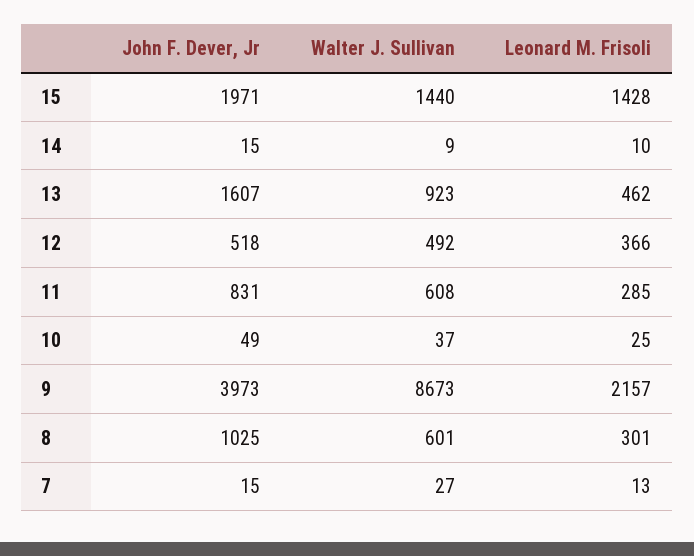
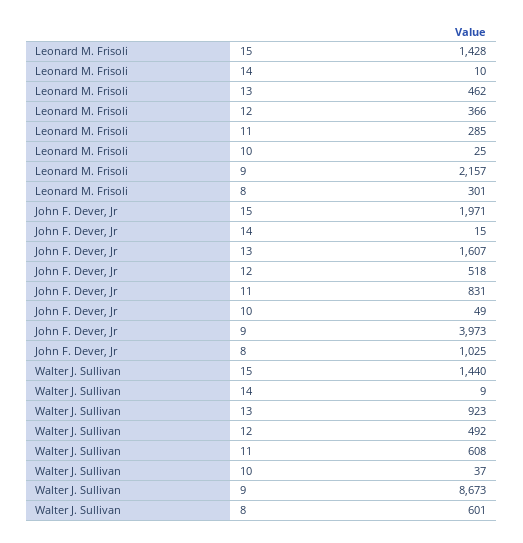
  {
    "John F. Dever, Jr": {
      "15": 1971,
      "14": 15,
      "13": 1607,
      "12": 518,
      "11": 831,
      "10": 49,
      "9": 3973,
-     "8": 1025,
+     "8": 1025
-     "7": 15
    },
    "Walter J. Sullivan": {
      "15": 1440,
      "14": 9,
      "13": 923,
      "12": 492,
      "11": 608,
      "10": 37,
      "9": 8673,
-     "8": 601,
+     "8": 601
-     "7": 27
    },
    "Leonard M. Frisoli": {
      "15": 1428,
      "14": 10,
      "13": 462,
      "12": 366,
      "11": 285,
      "10": 25,
      "9": 2157,
-     "8": 301,
+     "8": 301
-     "7": 13
    }
  }

